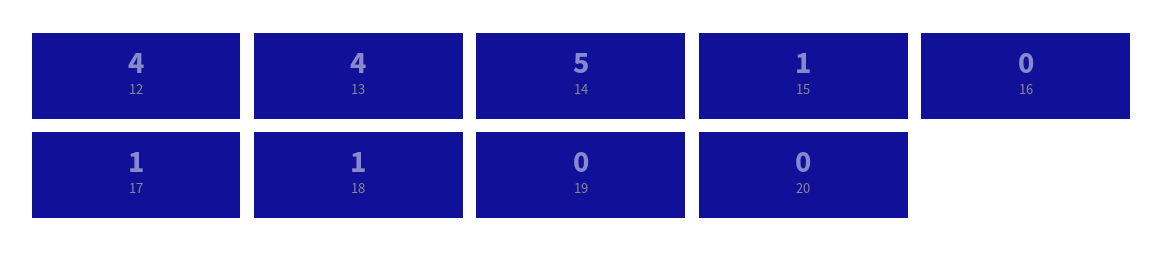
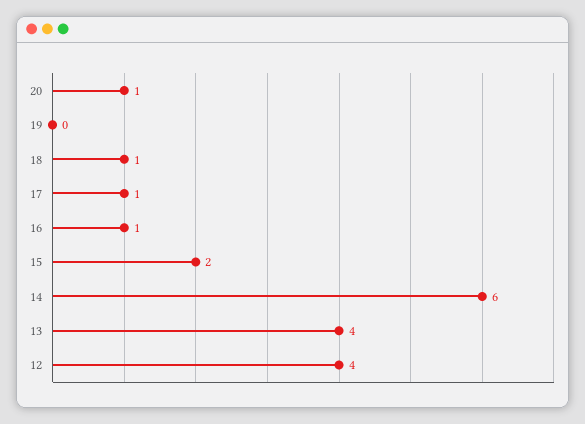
  {
    "12": 4,
    "13": 4,
-   "14": 5,
+   "14": 6,
-   "15": 1,
+   "15": 2,
-   "16": 0,
+   "16": 1,
    "17": 1,
    "18": 1,
    "19": 0,
-   "20": 0
+   "20": 1
  }

